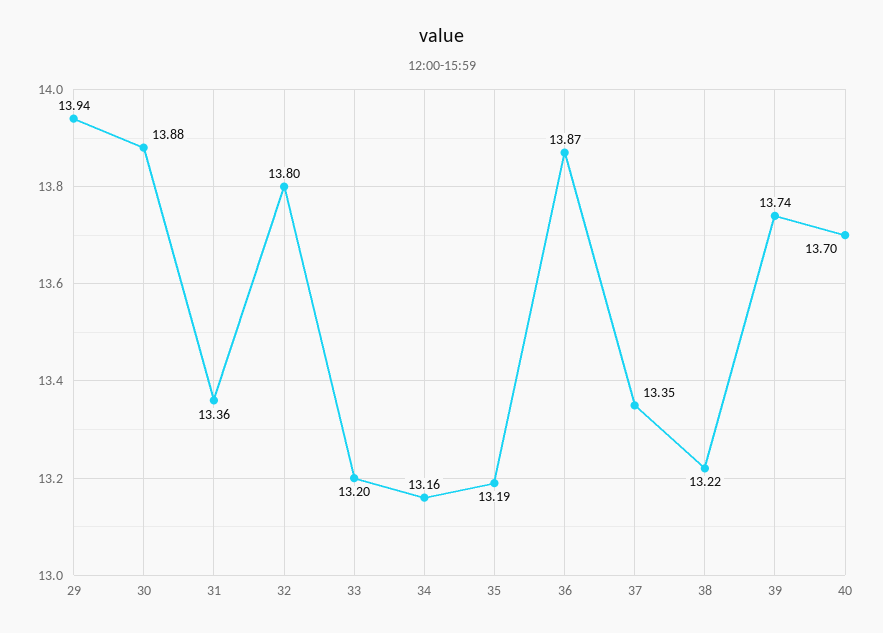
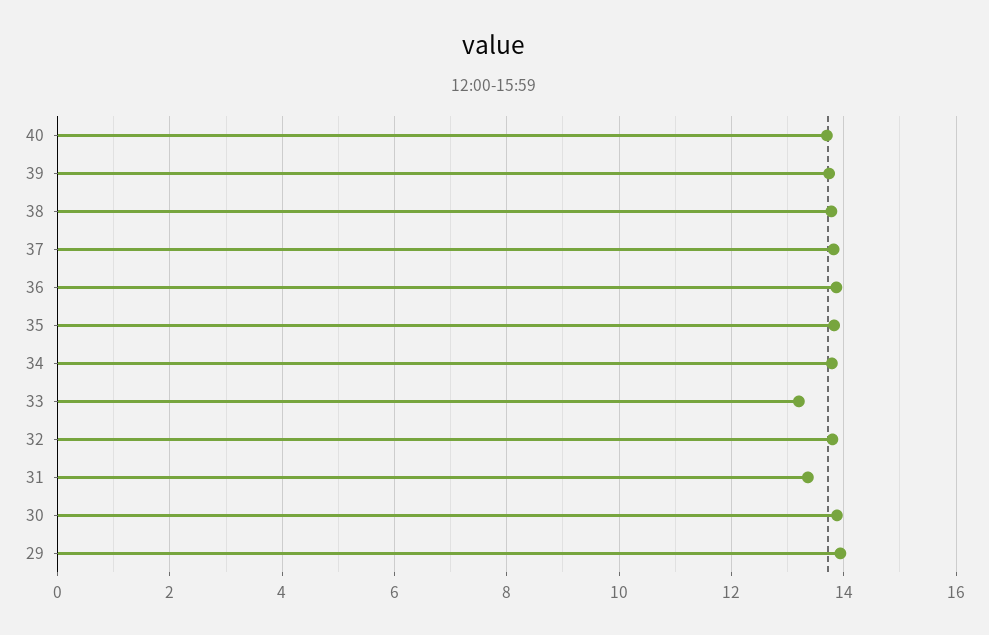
  {
    "29": 13.94,
    "30": 13.88,
    "31": 13.36,
    "32": 13.8,
    "33": 13.2,
-   "34": 13.16,
+   "34": 13.8,
-   "35": 13.19,
+   "35": 13.8,
    "36": 13.87,
-   "37": 13.35,
+   "37": 13.8,
-   "38": 13.22,
+   "38": 13.8,
    "39": 13.74,
    "40": 13.7
  }

